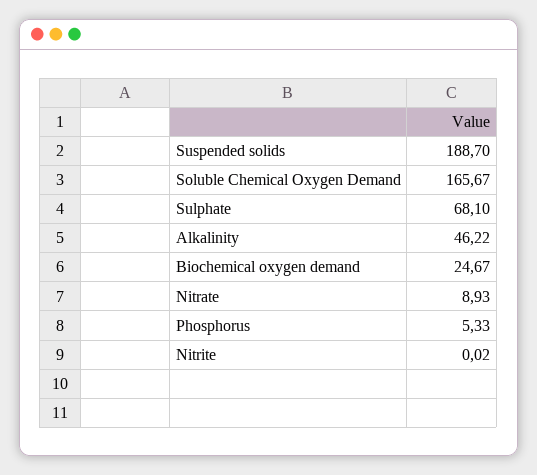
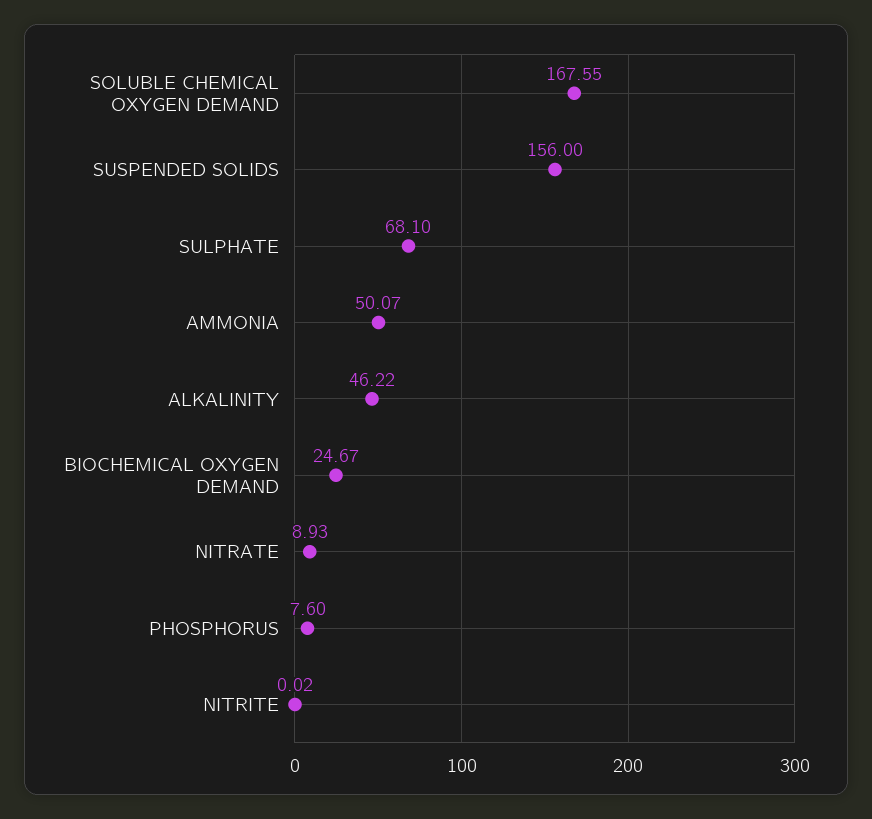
  {
-   "Suspended solids": 188.7,
+   "Suspended solids": 156,
-   "Soluble Chemical Oxygen Demand": 165.67,
+   "Soluble Chemical Oxygen Demand": 167.55,
    "Sulphate": 68.1,
    "Alkalinity": 46.22,
    "Biochemical oxygen demand": 24.67,
    "Nitrate": 8.93,
-   "Phosphorus": 5.33,
+   "Phosphorus": 7.6,
-   "Nitrite": 0.02
+   "Nitrite": 0.02,
+   "AMMONIA": 50.07
  }

